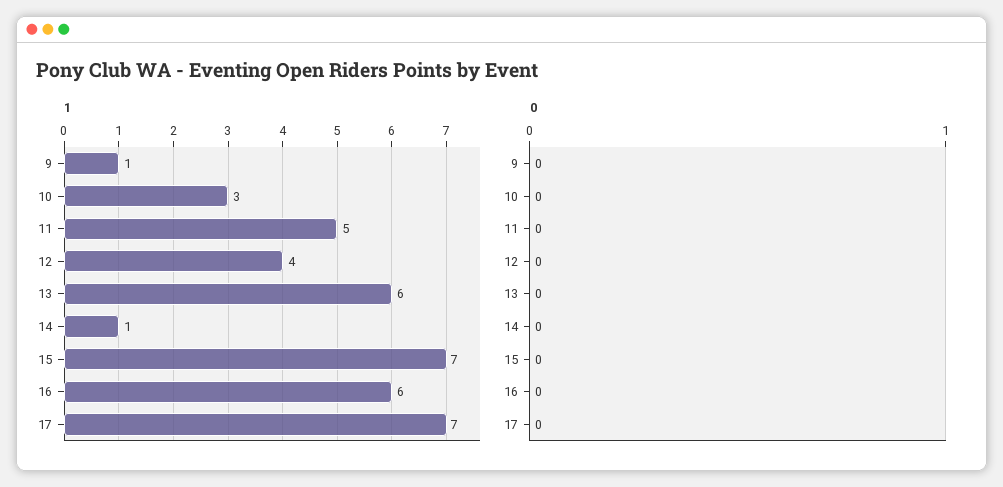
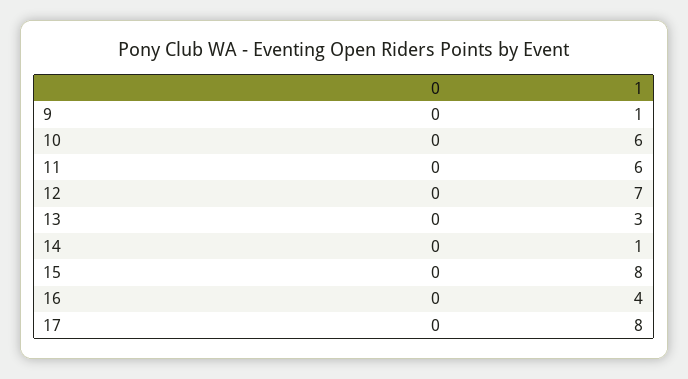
  {
    "1": {
      "9": 1,
-     "10": 3,
+     "10": 6,
-     "11": 5,
+     "11": 6,
-     "12": 4,
+     "12": 7,
-     "13": 6,
+     "13": 3,
      "14": 1,
-     "15": 7,
+     "15": 8,
-     "16": 6,
+     "16": 4,
-     "17": 7
+     "17": 8
    },
    "0": {
      "9": 0,
      "10": 0,
      "11": 0,
      "12": 0,
      "13": 0,
      "14": 0,
      "15": 0,
      "16": 0,
      "17": 0
    }
  }

